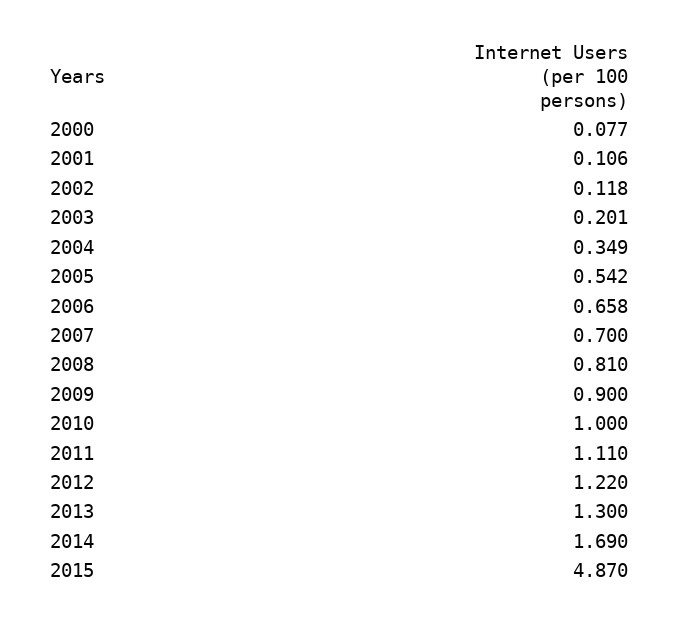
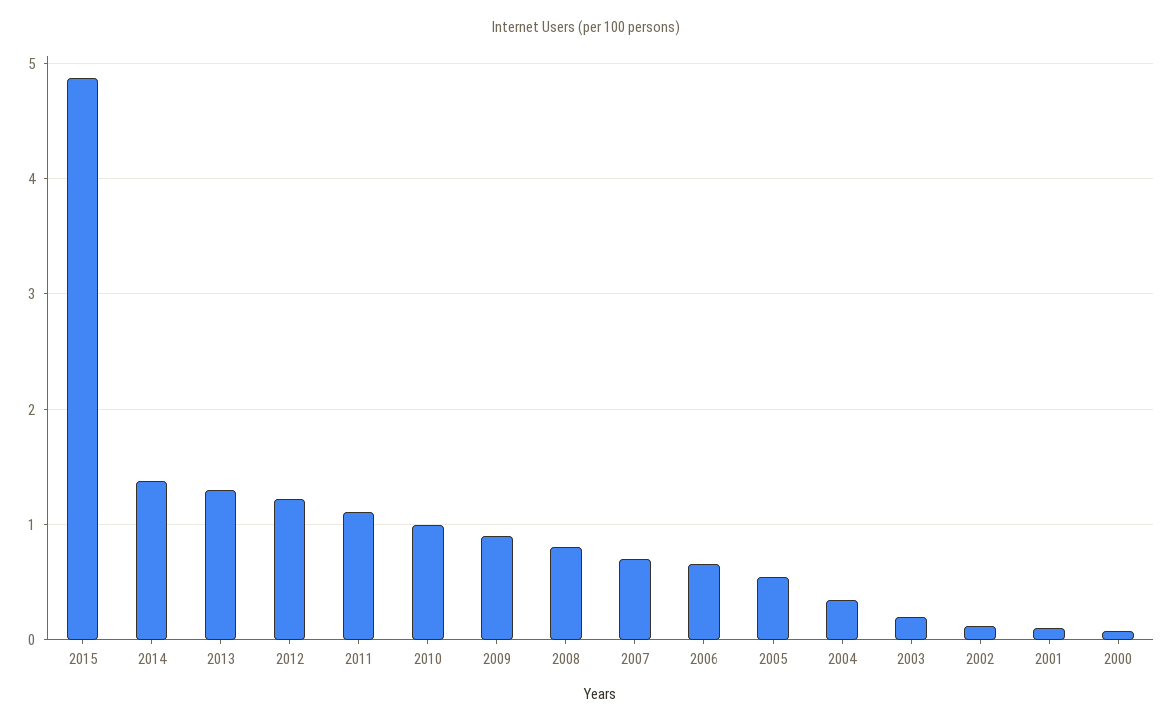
  {
    "2000": 0.077,
    "2001": 0.106,
    "2002": 0.118,
    "2003": 0.201,
    "2004": 0.349,
    "2005": 0.542,
    "2006": 0.658,
    "2007": 0.7,
    "2008": 0.81,
    "2009": 0.9,
    "2010": 1,
    "2011": 1.11,
    "2012": 1.22,
    "2013": 1.3,
-   "2014": 1.69,
+   "2014": 1.4,
    "2015": 4.87
  }

